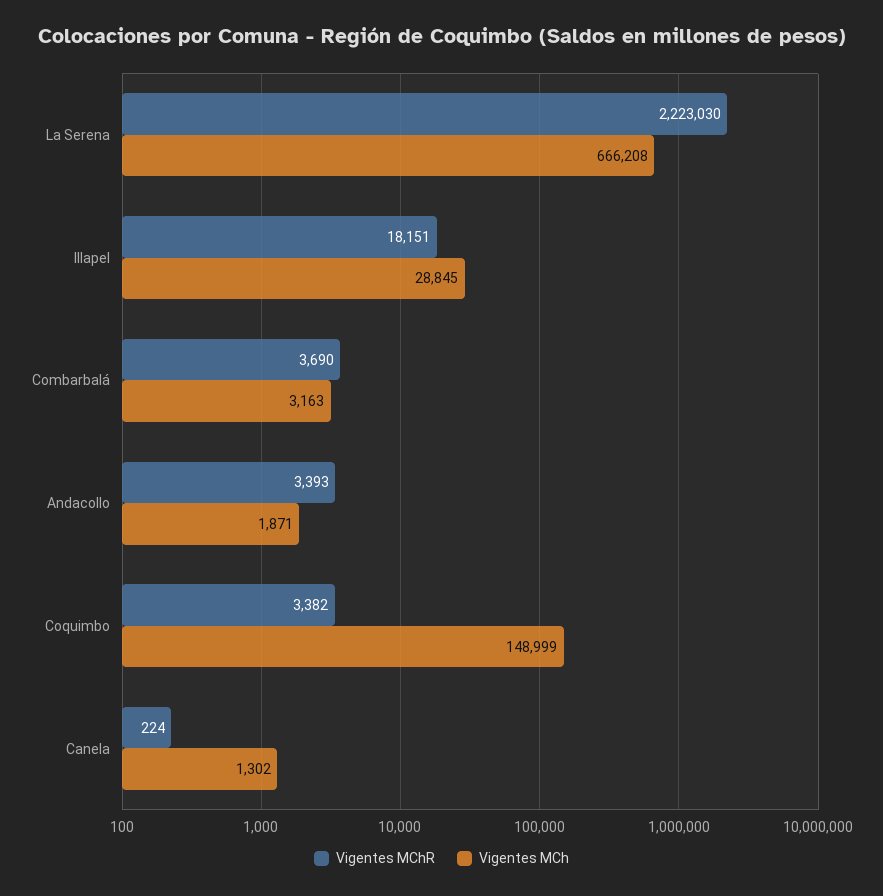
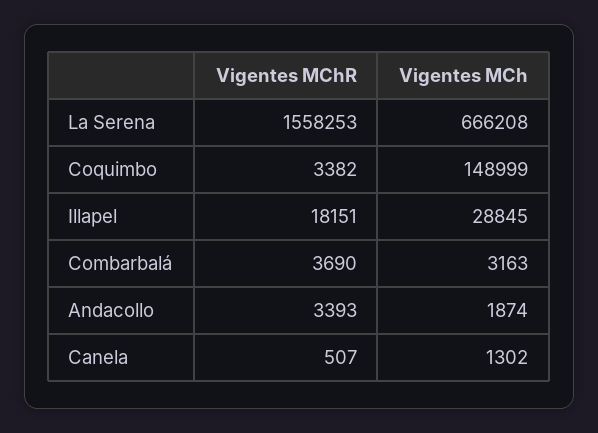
  {
    "Vigentes MChR": {
-     "La Serena": 2223030,
+     "La Serena": 1558253,
      "Illapel": 18151,
      "Combarbalá": 3690,
      "Andacollo": 3393,
      "Coquimbo": 3382,
-     "Canela": 224
+     "Canela": 507
    },
    "Vigentes MCh": {
      "La Serena": 666208,
      "Illapel": 28845,
      "Combarbalá": 3163,
-     "Andacollo": 1871,
+     "Andacollo": 1874,
      "Coquimbo": 148999,
      "Canela": 1302
    }
  }

